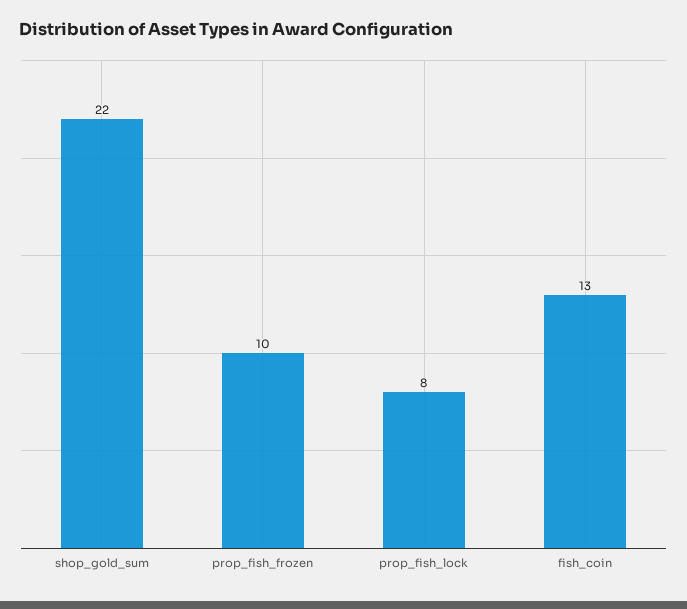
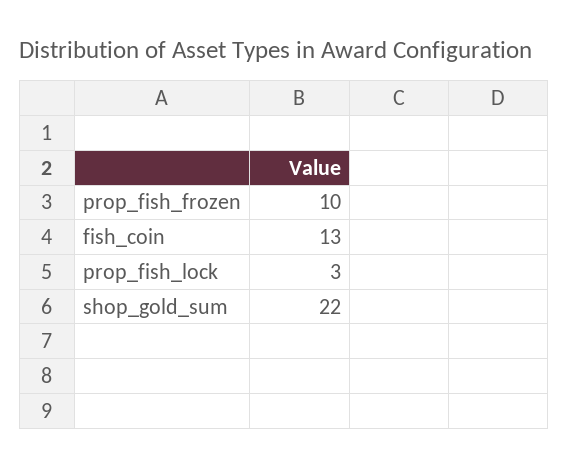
  {
    "shop_gold_sum": 22,
    "prop_fish_frozen": 10,
-   "prop_fish_lock": 8,
+   "prop_fish_lock": 3,
    "fish_coin": 13
  }

